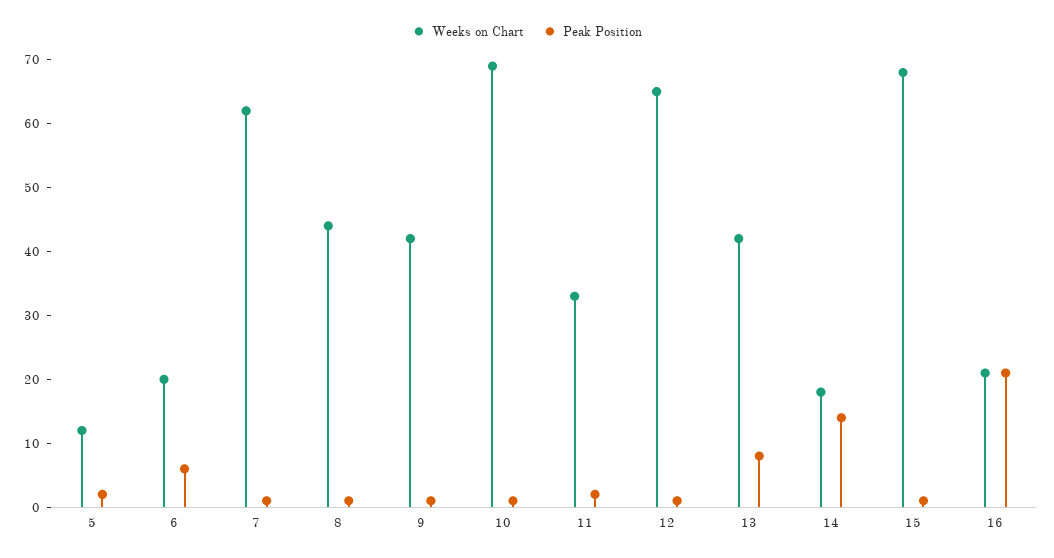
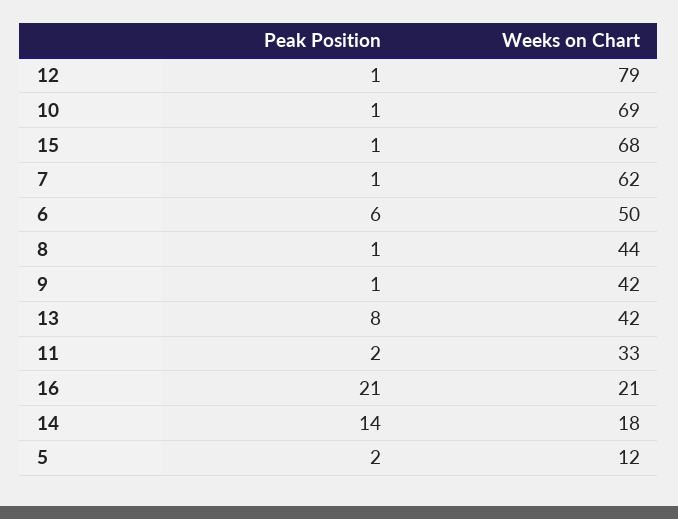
  {
    "Weeks on Chart": {
      "5": 12,
-     "6": 20,
+     "6": 50,
      "7": 62,
      "8": 44,
      "9": 42,
      "10": 69,
      "11": 33,
-     "12": 65,
+     "12": 79,
      "13": 42,
      "14": 18,
      "15": 68,
      "16": 21
    },
    "Peak Position": {
      "5": 2,
      "6": 6,
      "7": 1,
      "8": 1,
      "9": 1,
      "10": 1,
      "11": 2,
      "12": 1,
      "13": 8,
      "14": 14,
      "15": 1,
      "16": 21
    }
  }

